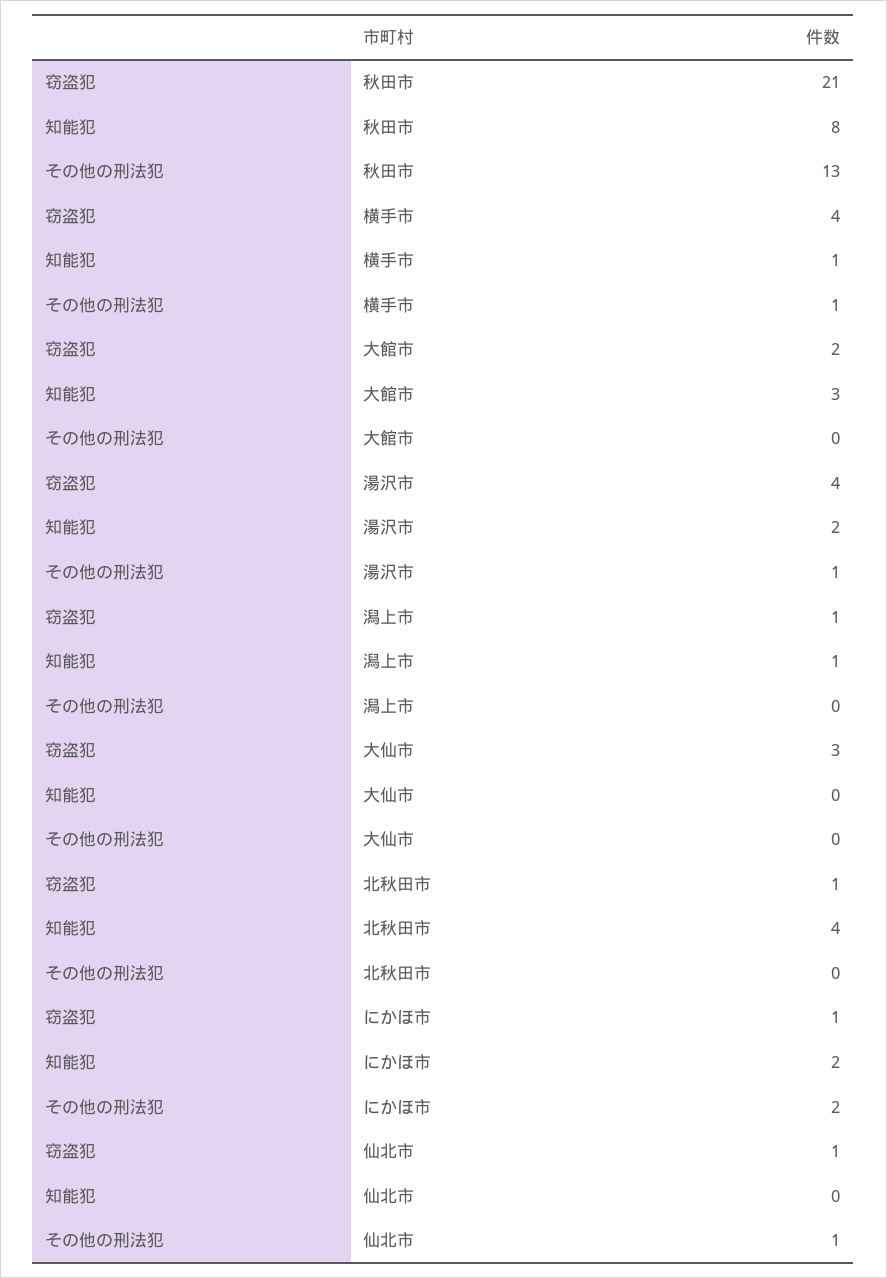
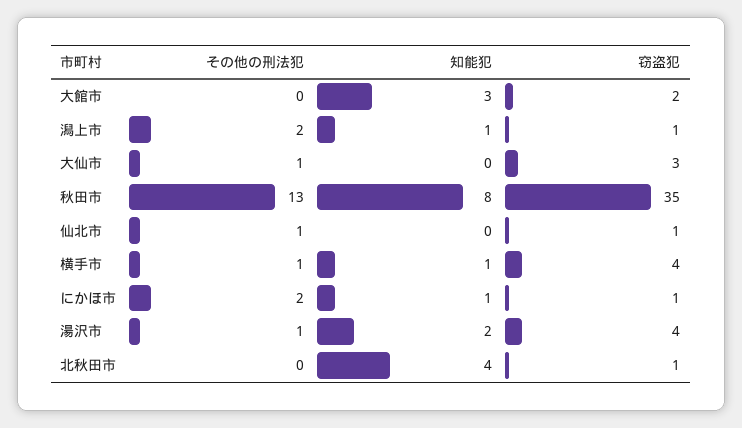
  {
    "窃盗犯": {
-     "秋田市": 21,
+     "秋田市": 35,
      "横手市": 4,
      "大館市": 2,
      "湯沢市": 4,
      "潟上市": 1,
      "大仙市": 3,
      "北秋田市": 1,
      "にかほ市": 1,
      "仙北市": 1
    },
    "知能犯": {
      "秋田市": 8,
      "横手市": 1,
      "大館市": 3,
      "湯沢市": 2,
      "潟上市": 1,
      "大仙市": 0,
      "北秋田市": 4,
-     "にかほ市": 2,
+     "にかほ市": 1,
      "仙北市": 0
    },
    "その他の刑法犯": {
      "秋田市": 13,
      "横手市": 1,
      "大館市": 0,
      "湯沢市": 1,
-     "潟上市": 0,
+     "潟上市": 2,
-     "大仙市": 0,
+     "大仙市": 1,
      "北秋田市": 0,
      "にかほ市": 2,
      "仙北市": 1
    }
  }

